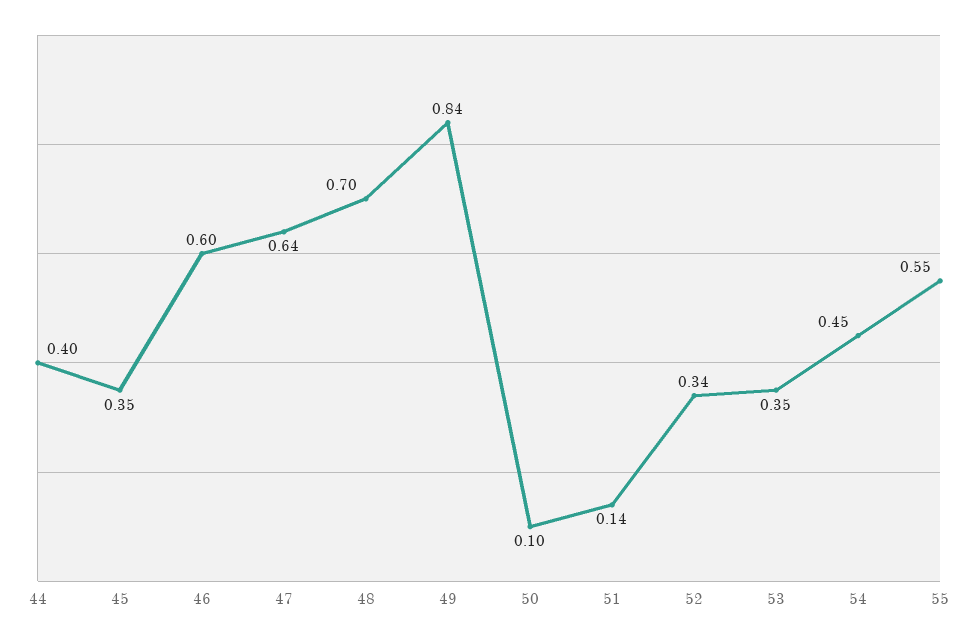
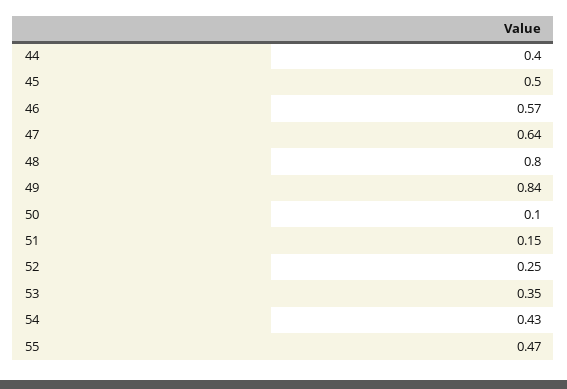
  {
    "44": 0.4,
-   "45": 0.35,
+   "45": 0.5,
-   "46": 0.6,
+   "46": 0.57,
    "47": 0.64,
-   "48": 0.7,
+   "48": 0.8,
    "49": 0.84,
    "50": 0.1,
-   "51": 0.14,
+   "51": 0.15,
-   "52": 0.34,
+   "52": 0.25,
    "53": 0.35,
-   "54": 0.45,
+   "54": 0.43,
-   "55": 0.55
+   "55": 0.47
  }

